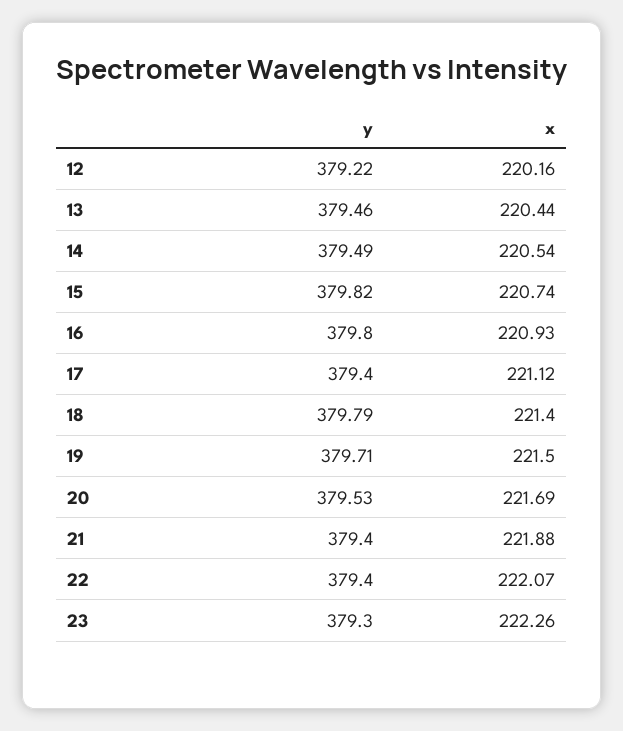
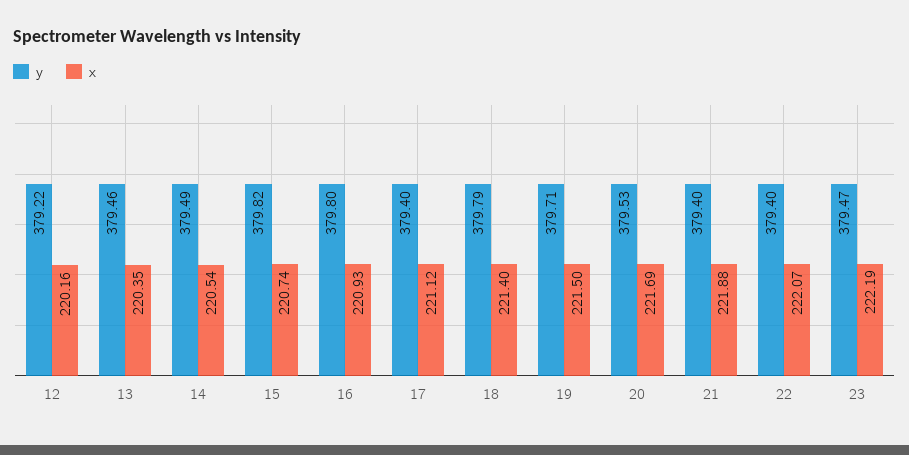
  {
    "y": {
      "12": 379.22,
      "13": 379.46,
      "14": 379.49,
      "15": 379.82,
      "16": 379.8,
      "17": 379.4,
      "18": 379.79,
      "19": 379.71,
      "20": 379.53,
      "21": 379.4,
      "22": 379.4,
-     "23": 379.3
+     "23": 379.47
    },
    "x": {
      "12": 220.16,
-     "13": 220.44,
+     "13": 220.35,
      "14": 220.54,
      "15": 220.74,
      "16": 220.93,
      "17": 221.12,
      "18": 221.4,
      "19": 221.5,
      "20": 221.69,
      "21": 221.88,
      "22": 222.07,
-     "23": 222.26
+     "23": 222.19
    }
  }

